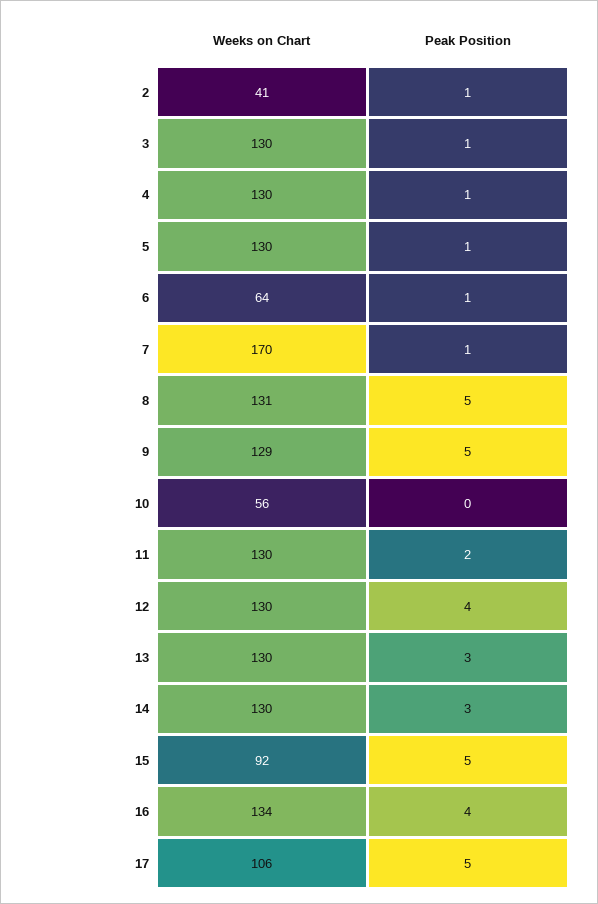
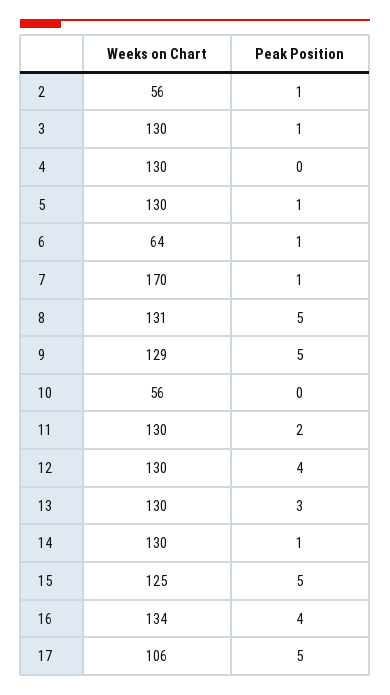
  {
    "Weeks on Chart": {
-     "2": 41,
+     "2": 56,
      "3": 130,
      "4": 130,
      "5": 130,
      "6": 64,
      "7": 170,
      "8": 131,
      "9": 129,
      "10": 56,
      "11": 130,
      "12": 130,
      "13": 130,
      "14": 130,
-     "15": 92,
+     "15": 125,
      "16": 134,
      "17": 106
    },
    "Peak Position": {
      "2": 1,
      "3": 1,
-     "4": 1,
+     "4": 0,
      "5": 1,
      "6": 1,
      "7": 1,
      "8": 5,
      "9": 5,
      "10": 0,
      "11": 2,
      "12": 4,
      "13": 3,
-     "14": 3,
+     "14": 1,
      "15": 5,
      "16": 4,
      "17": 5
    }
  }

